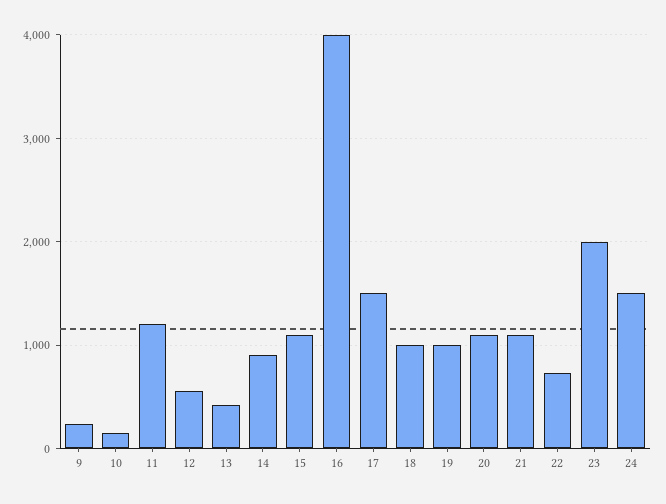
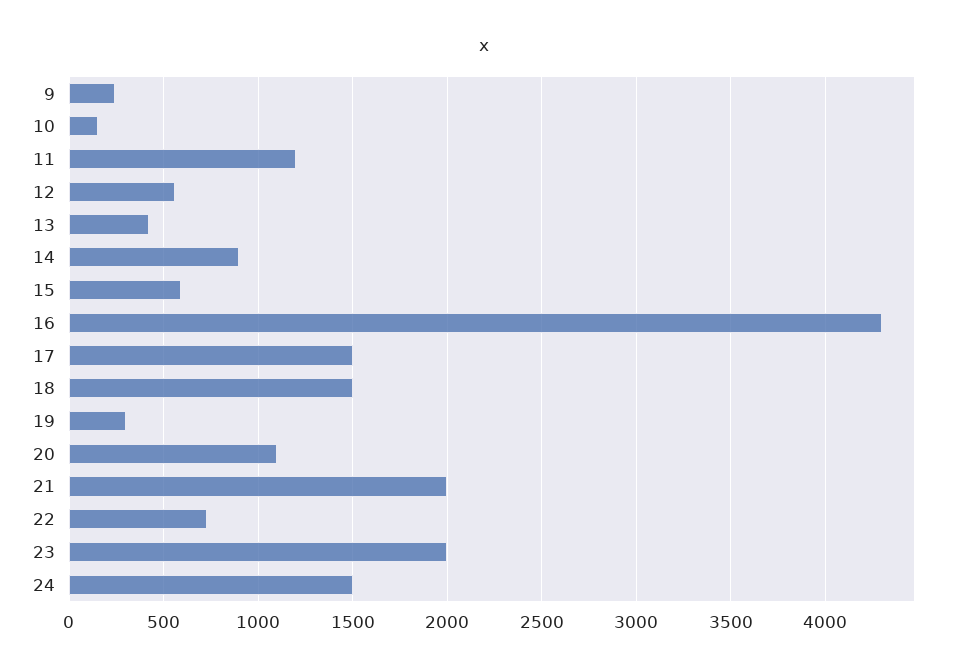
  {
    "9": 250,
    "10": 150,
    "11": 1200,
    "12": 550,
    "13": 400,
    "14": 900,
-   "15": 1100,
+   "15": 600,
-   "16": 4000,
+   "16": 4300,
    "17": 1500,
-   "18": 1000,
+   "18": 1500,
-   "19": 1000,
+   "19": 300,
    "20": 1100,
-   "21": 1100,
+   "21": 2000,
    "22": 750,
    "23": 2000,
    "24": 1500
  }

